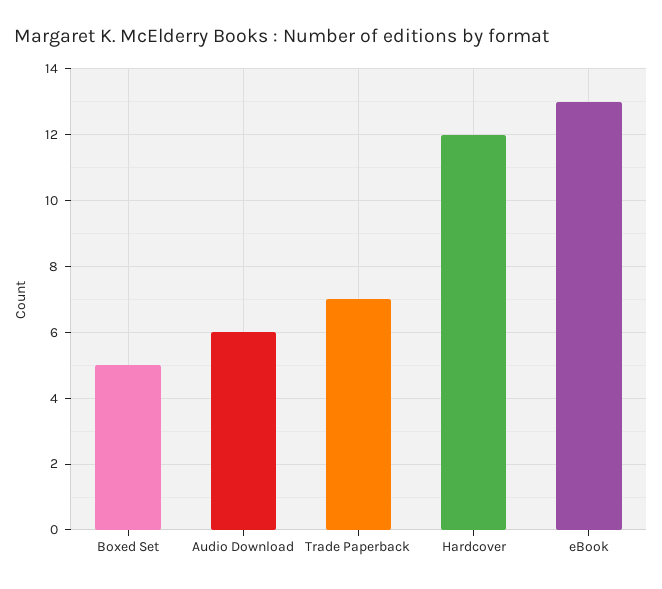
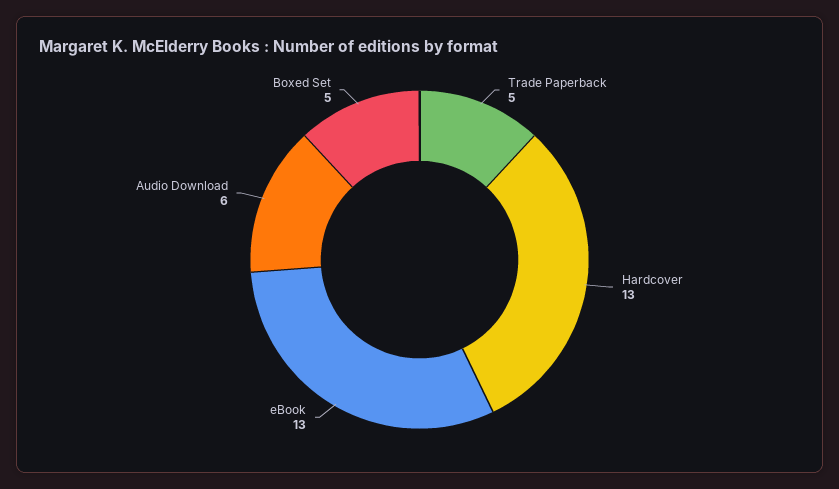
  {
    "Boxed Set": 5,
    "Audio Download": 6,
-   "Trade Paperback": 7,
+   "Trade Paperback": 5,
-   "Hardcover": 12,
+   "Hardcover": 13,
    "eBook": 13
  }

